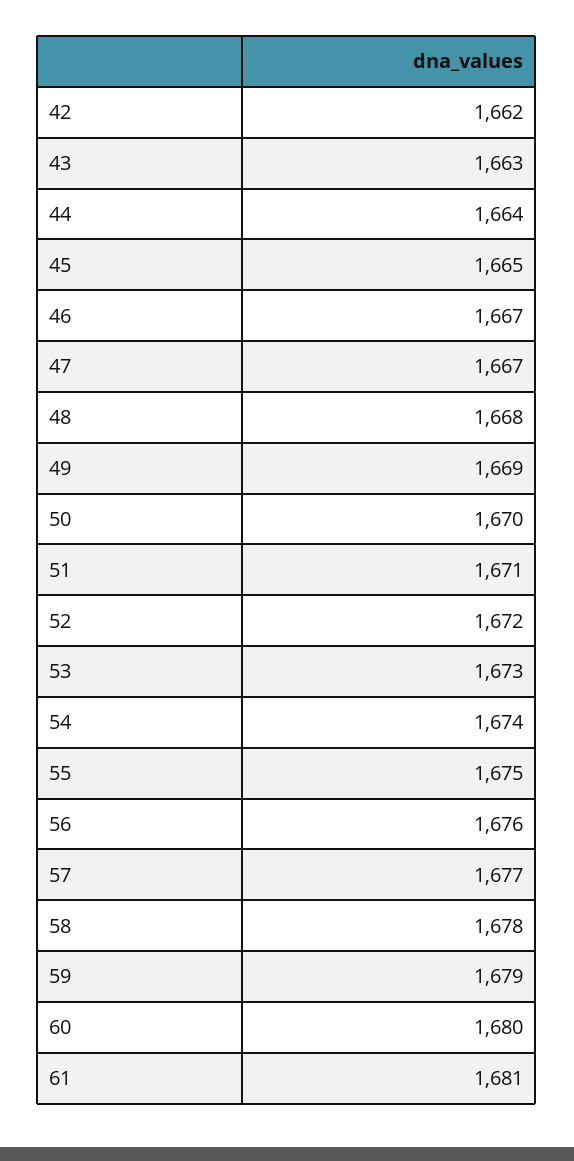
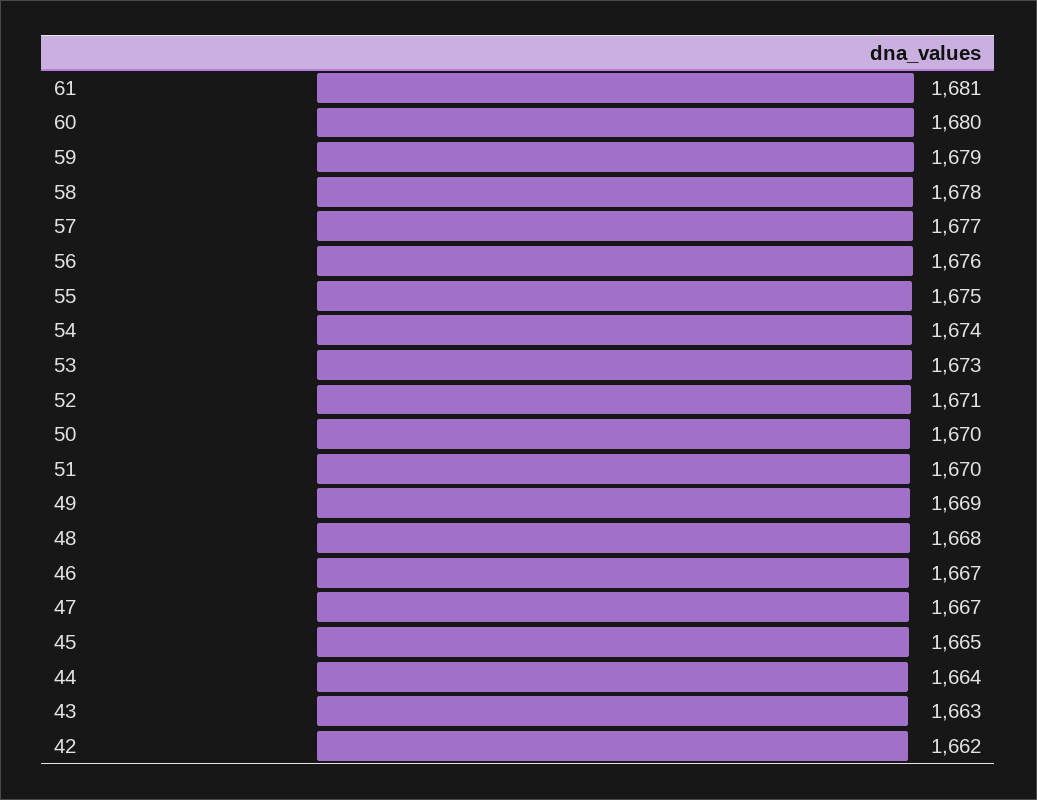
  {
    "42": 1662,
    "43": 1663,
    "44": 1664,
    "45": 1665,
    "46": 1667,
    "47": 1667,
    "48": 1668,
    "49": 1669,
    "50": 1670,
-   "51": 1671,
+   "51": 1670,
-   "52": 1672,
+   "52": 1671,
    "53": 1673,
    "54": 1674,
    "55": 1675,
    "56": 1676,
    "57": 1677,
    "58": 1678,
    "59": 1679,
    "60": 1680,
    "61": 1681
  }

